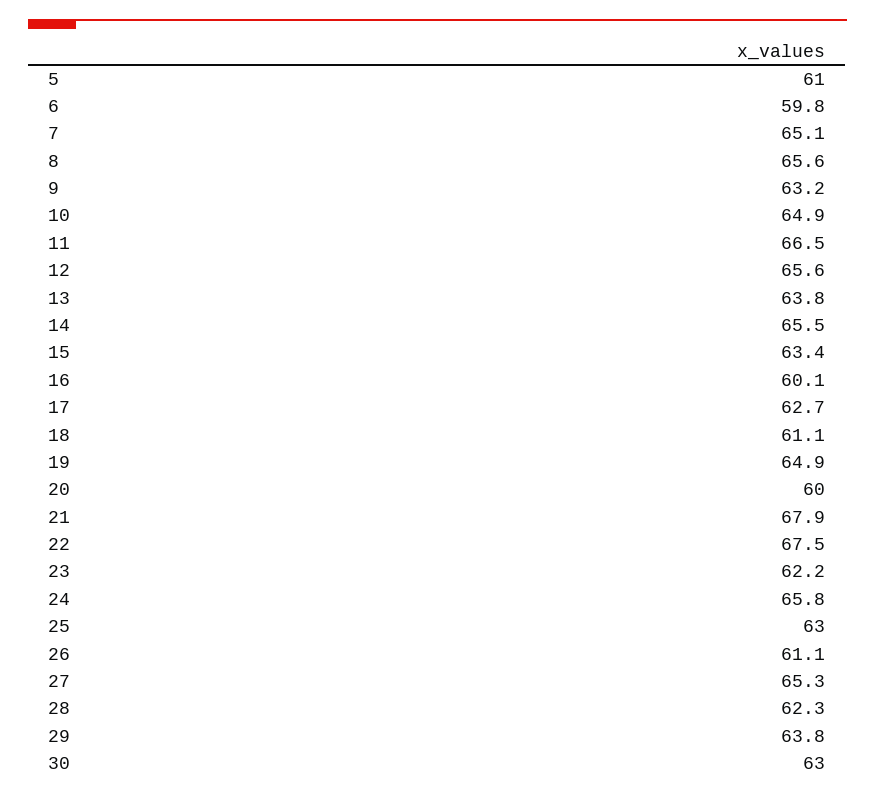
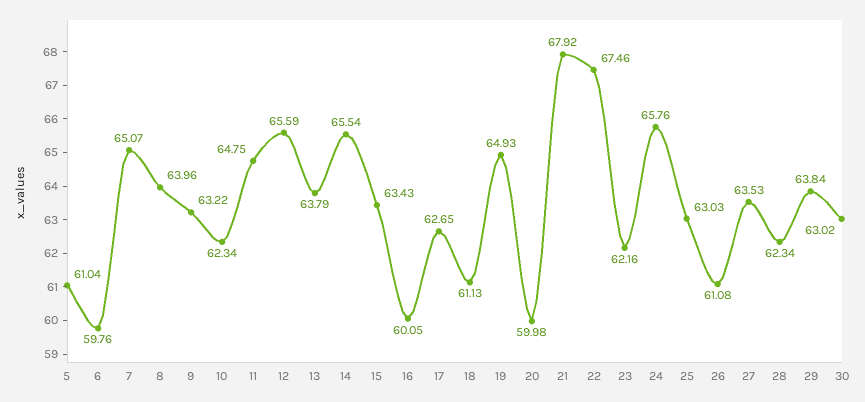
  {
    "5": 61.04,
    "6": 59.76,
    "7": 65.07,
-   "8": 65.6,
+   "8": 63.96,
    "9": 63.22,
-   "10": 64.9,
+   "10": 62.34,
-   "11": 66.5,
+   "11": 64.75,
    "12": 65.59,
    "13": 63.79,
    "14": 65.54,
    "15": 63.43,
    "16": 60.05,
    "17": 62.65,
    "18": 61.13,
    "19": 64.93,
    "20": 59.98,
    "21": 67.92,
    "22": 67.46,
    "23": 62.16,
    "24": 65.76,
    "25": 63.03,
    "26": 61.08,
-   "27": 65.3,
+   "27": 63.53,
    "28": 62.34,
    "29": 63.84,
    "30": 63.02
  }

